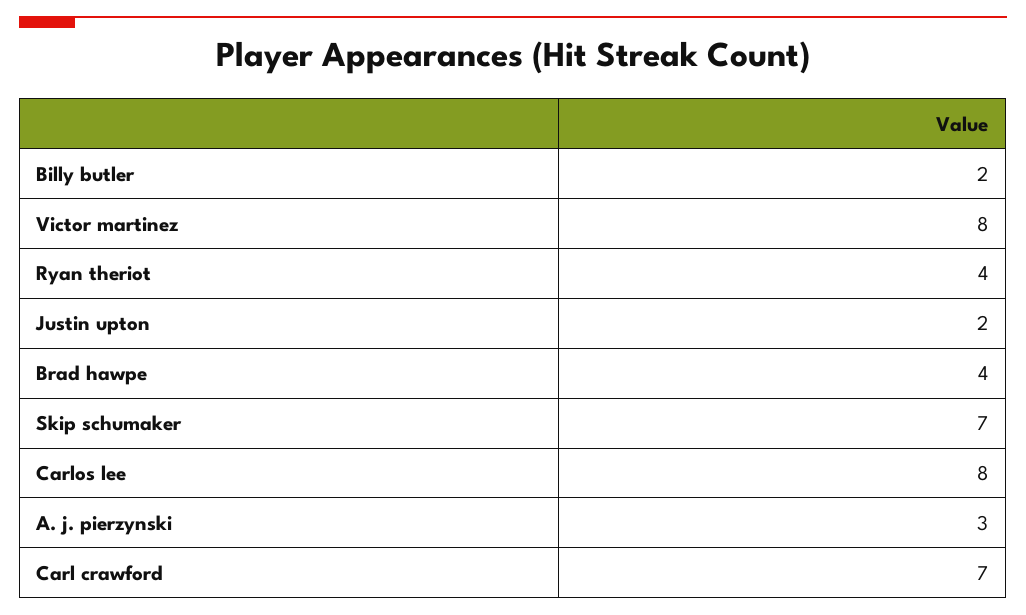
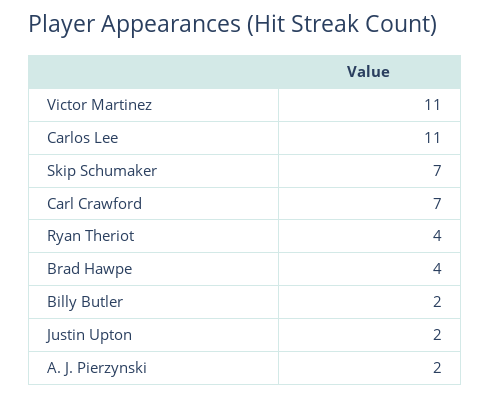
  {
    "Billy butler": 2,
-   "Victor martinez": 8,
+   "Victor martinez": 11,
    "Ryan theriot": 4,
    "Justin upton": 2,
    "Brad hawpe": 4,
    "Skip schumaker": 7,
-   "Carlos lee": 8,
+   "Carlos lee": 11,
-   "A. j. pierzynski": 3,
+   "A. j. pierzynski": 2,
    "Carl crawford": 7
  }

